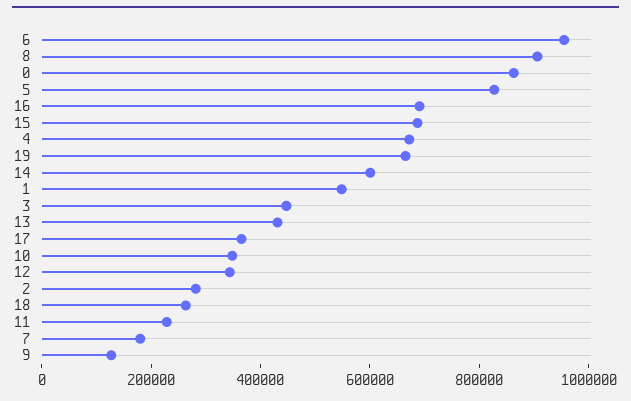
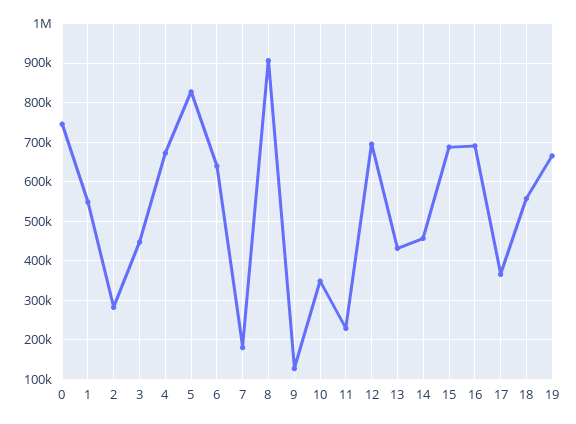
  {
-   "6": 950000,
+   "6": 640000,
    "8": 900000,
-   "0": 850000,
+   "0": 740000,
    "5": 820000,
    "16": 700000,
    "15": 680000,
    "4": 680000,
    "19": 660000,
-   "14": 600000,
+   "14": 460000,
    "1": 540000,
    "3": 440000,
    "13": 440000,
    "17": 360000,
    "10": 340000,
-   "12": 350000,
+   "12": 700000,
    "2": 280000,
-   "18": 250000,
+   "18": 560000,
    "11": 220000,
    "7": 180000,
    "9": 120000
  }

